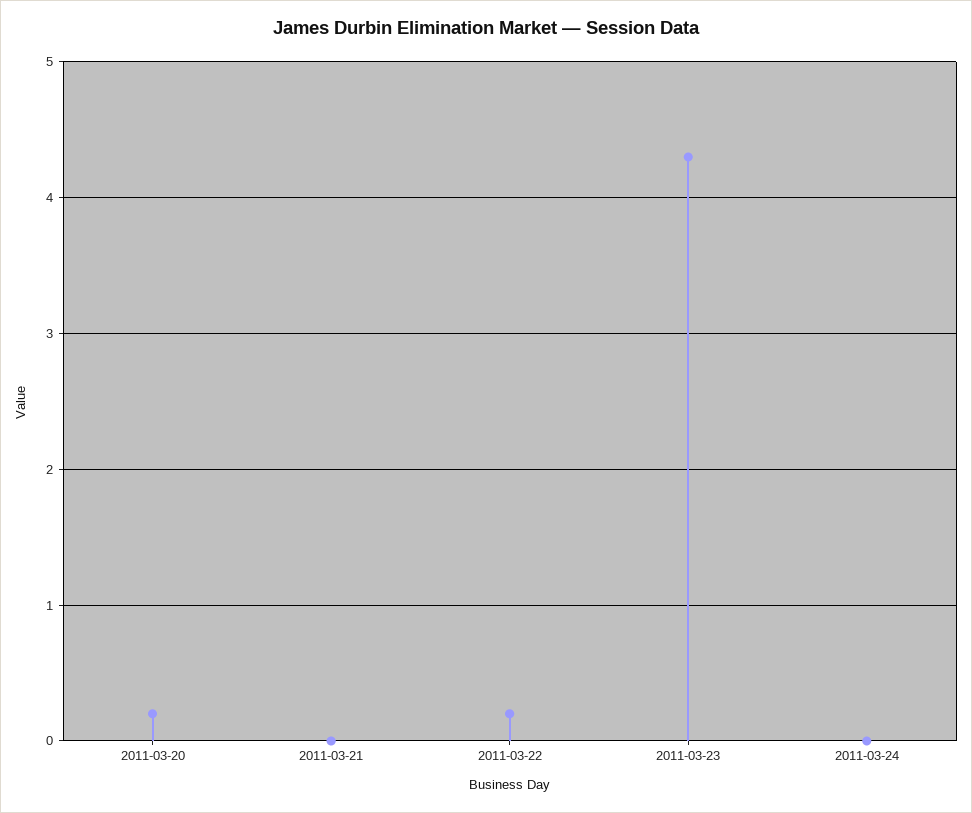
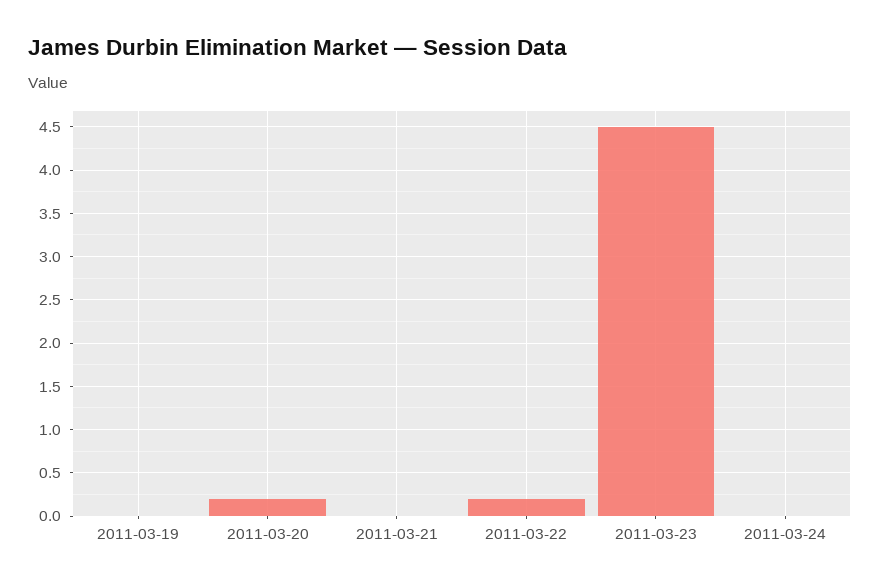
  {
    "2011-03-20": 0.2,
    "2011-03-21": 0,
    "2011-03-22": 0.2,
-   "2011-03-23": 4.3,
+   "2011-03-23": 4.5,
-   "2011-03-24": 0
+   "2011-03-24": 0,
+   "2011-03-19": 0
  }

